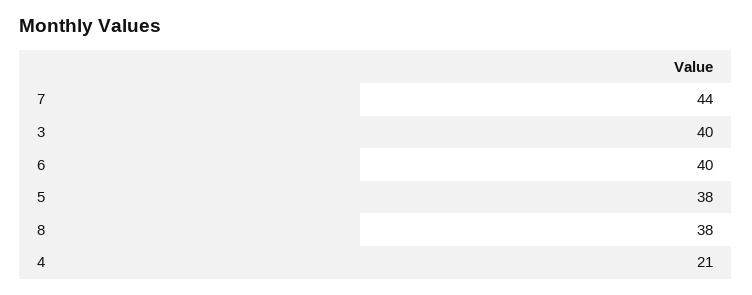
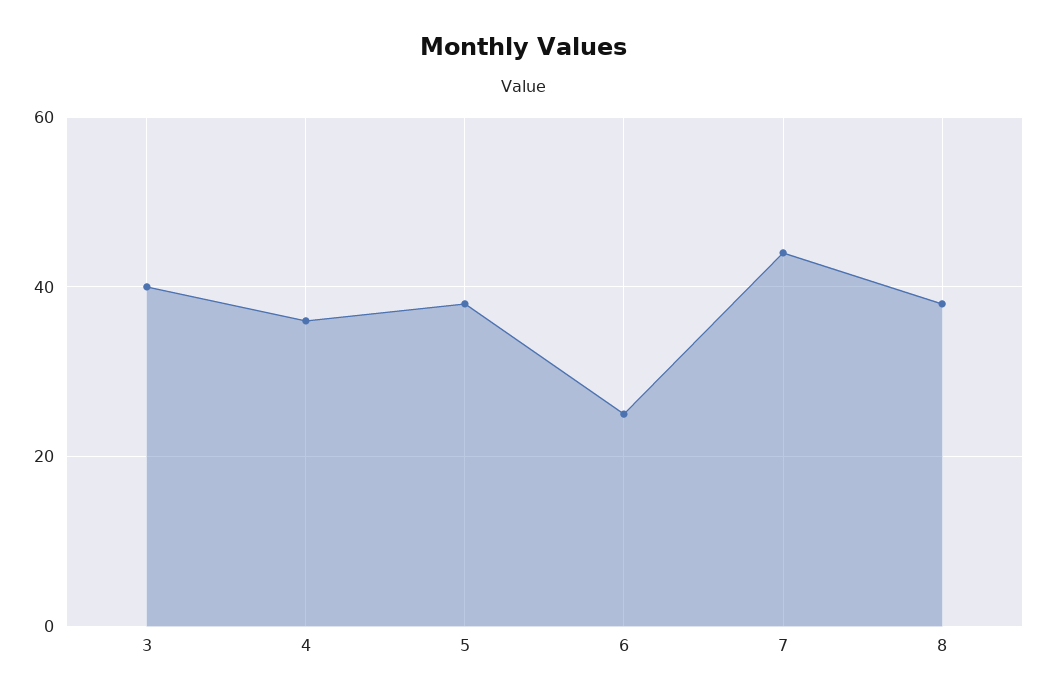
  {
    "7": 44,
    "3": 40,
-   "6": 40,
+   "6": 25,
    "5": 38,
    "8": 38,
-   "4": 21
+   "4": 35
  }

